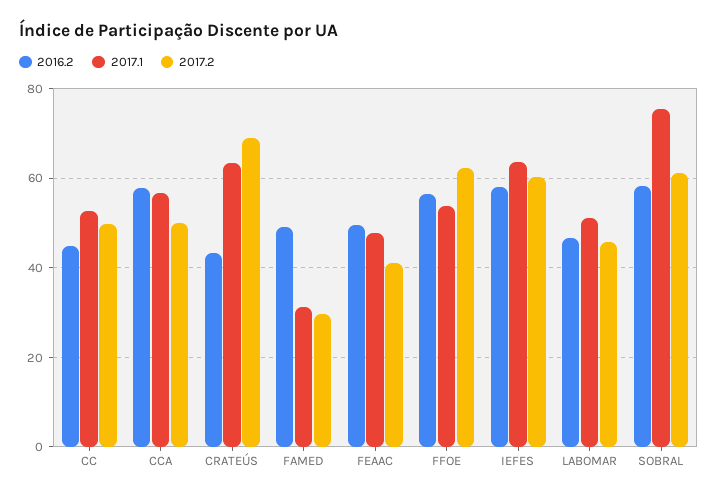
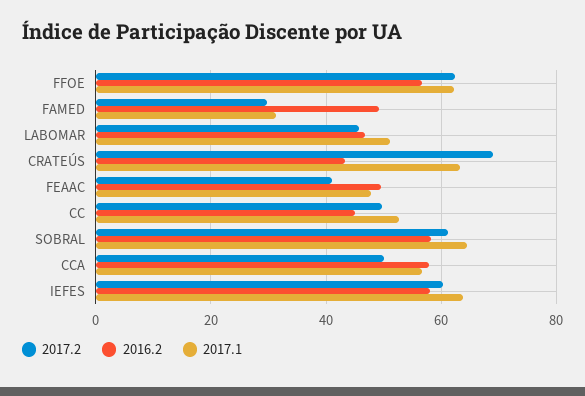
  {
    "2016.2": {
      "CC": 44,
      "CCA": 58,
      "CRATEÚS": 44,
      "FAMED": 50,
      "FEAAC": 50,
      "FFOE": 56,
      "IEFES": 58,
      "LABOMAR": 46,
      "SOBRAL": 58
    },
    "2017.1": {
      "CC": 52,
      "CCA": 56,
      "CRATEÚS": 64,
      "FAMED": 32,
      "FEAAC": 48,
-     "FFOE": 54,
+     "FFOE": 62,
      "IEFES": 64,
      "LABOMAR": 52,
-     "SOBRAL": 76
+     "SOBRAL": 64
    },
    "2017.2": {
      "CC": 50,
      "CCA": 50,
      "CRATEÚS": 68,
      "FAMED": 30,
      "FEAAC": 42,
      "FFOE": 62,
      "IEFES": 60,
      "LABOMAR": 46,
      "SOBRAL": 62
    }
  }

